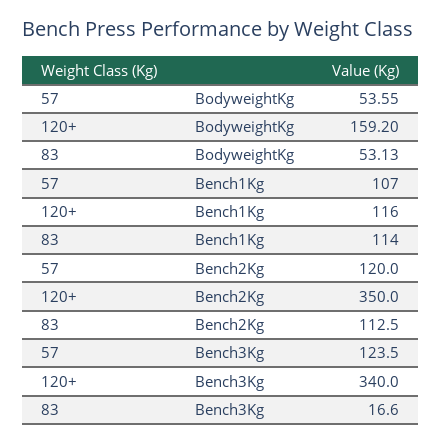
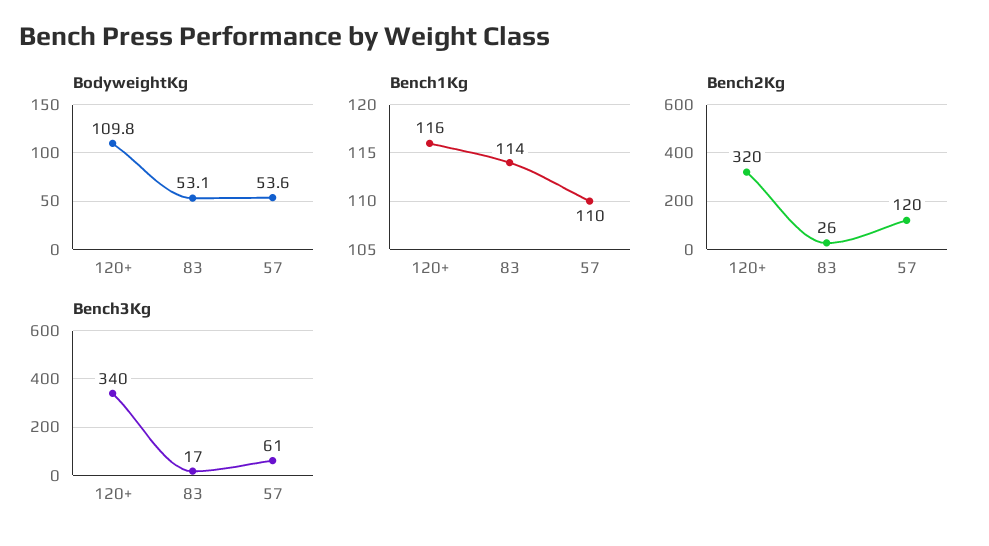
  {
    "BodyweightKg": {
      "57": 53.55,
-     "120+": 159.2,
+     "120+": 109.8,
      "83": 53.13
    },
    "Bench1Kg": {
-     "57": 107,
+     "57": 110,
      "120+": 116,
      "83": 114
    },
    "Bench2Kg": {
      "57": 120,
-     "120+": 350,
+     "120+": 320,
-     "83": 112.5
+     "83": 26
    },
    "Bench3Kg": {
-     "57": 123.5,
+     "57": 61,
      "120+": 340,
      "83": 16.6
    }
  }

